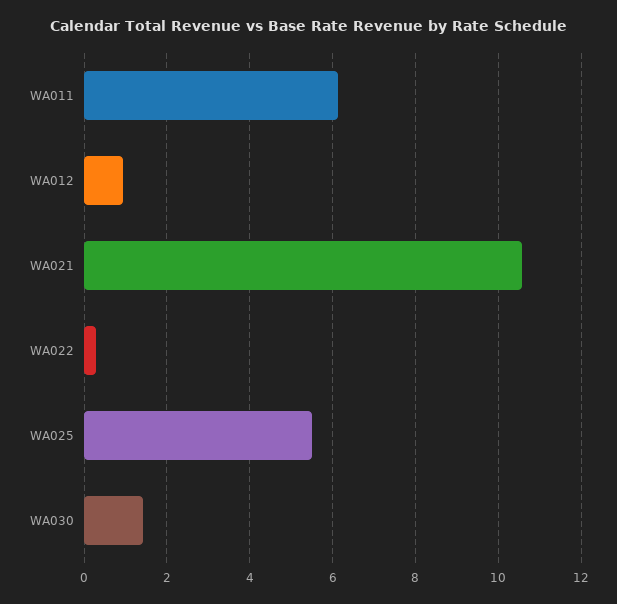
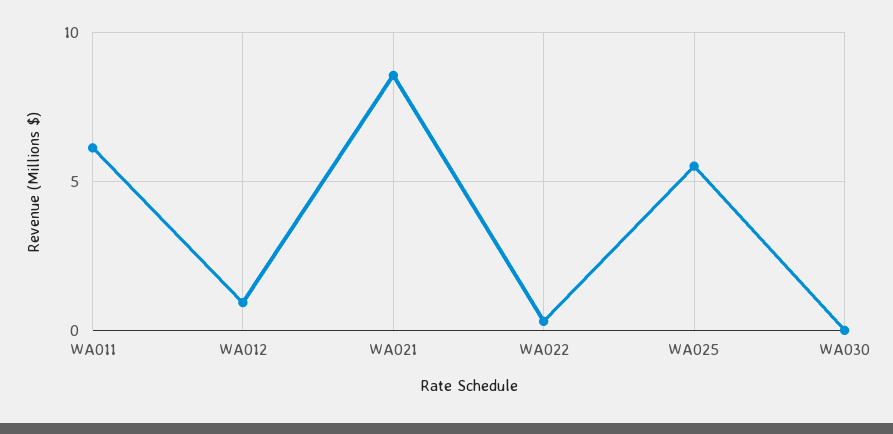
  {
    "WA011": 6.2,
    "WA012": 1,
-   "WA021": 10.6,
+   "WA021": 8.5,
    "WA022": 0.4,
    "WA025": 5.6,
-   "WA030": 1.4
+   "WA030": 0
  }

